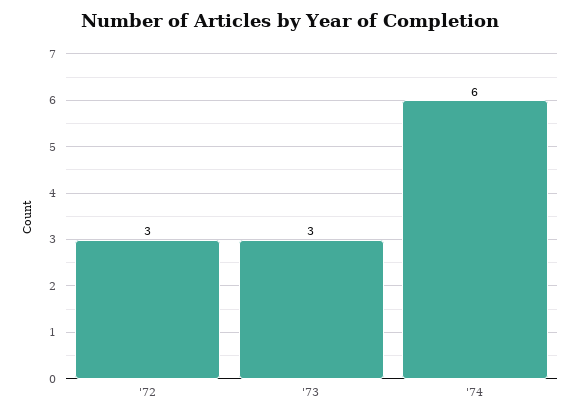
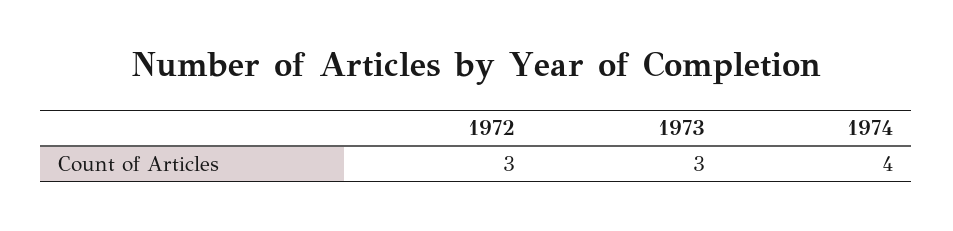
  {
    "'72": 3,
    "'73": 3,
-   "'74": 6
+   "'74": 4
  }

